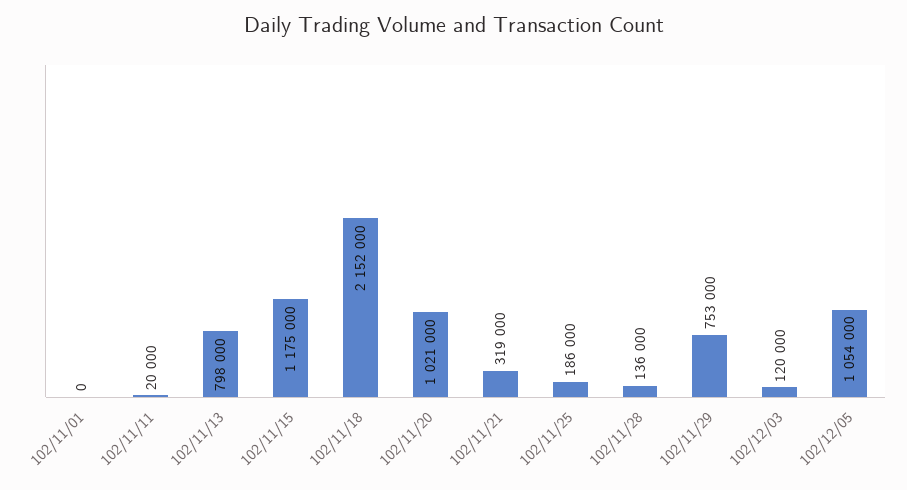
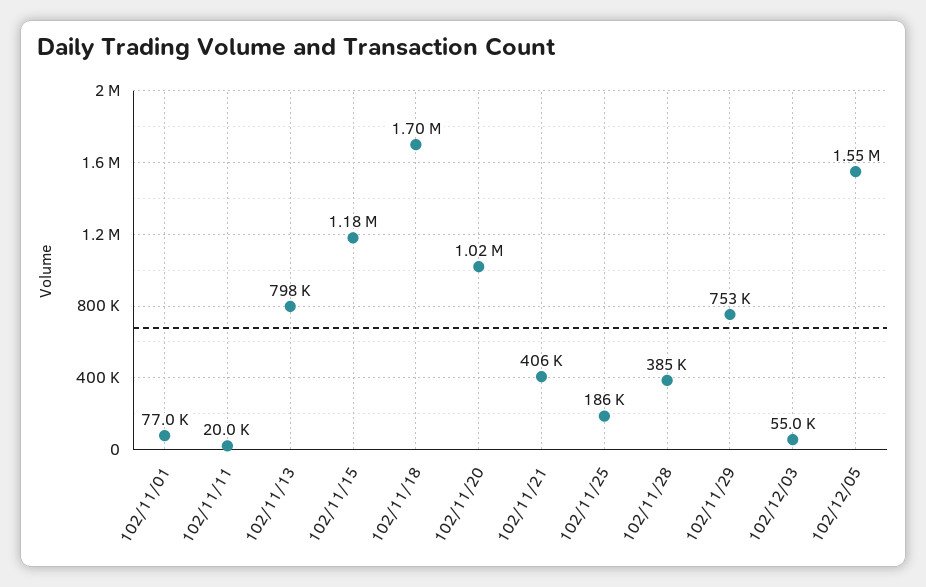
  {
-   "102/11/01": 0,
+   "102/11/01": 77000,
    "102/11/11": 20000,
    "102/11/13": 798000,
    "102/11/15": 1175000,
-   "102/11/18": 2152000,
+   "102/11/18": 1700000,
    "102/11/20": 1021000,
-   "102/11/21": 319000,
+   "102/11/21": 406000,
    "102/11/25": 186000,
-   "102/11/28": 136000,
+   "102/11/28": 385000,
    "102/11/29": 753000,
-   "102/12/03": 120000,
+   "102/12/03": 55000,
-   "102/12/05": 1054000
+   "102/12/05": 1550000
  }

